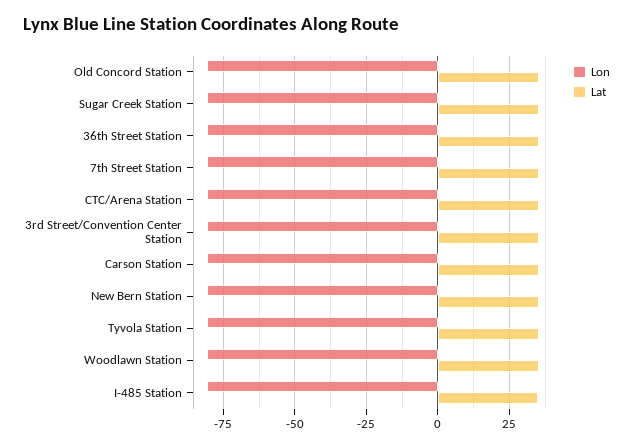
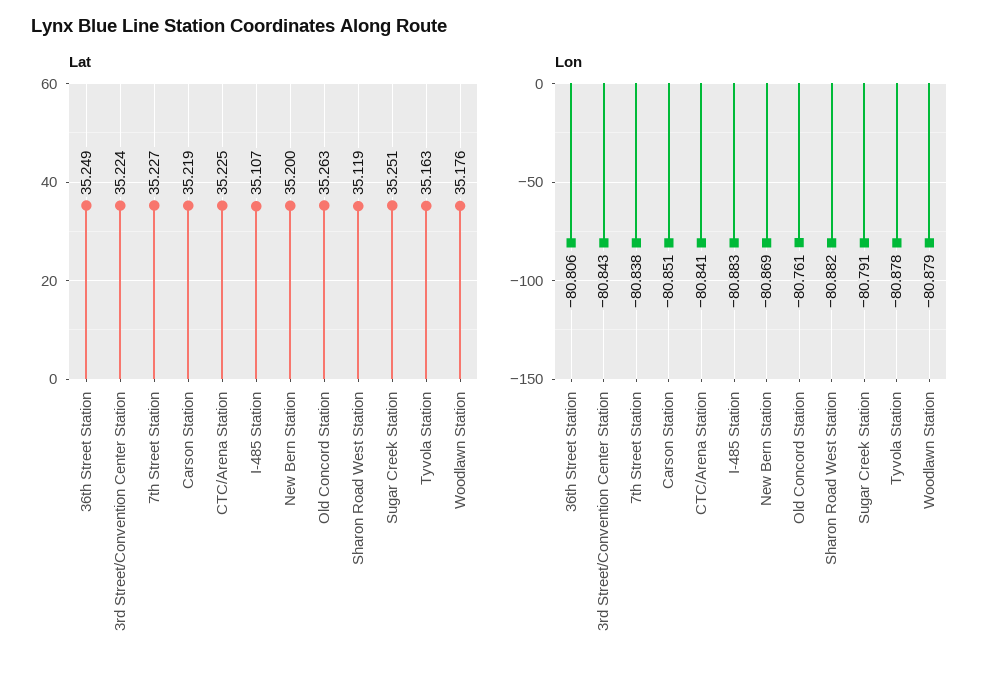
  {
    "Lon": {
      "Old Concord Station": -80.761,
      "Sugar Creek Station": -80.791,
      "36th Street Station": -80.806,
      "7th Street Station": -80.838,
      "CTC/Arena Station": -80.841,
      "3rd Street/Convention Center Station": -80.843,
      "Carson Station": -80.851,
      "New Bern Station": -80.869,
      "Tyvola Station": -80.878,
      "Woodlawn Station": -80.879,
-     "I-485 Station": -80.883
+     "I-485 Station": -80.883,
+     "Sharon Road West Station": -80.882
    },
    "Lat": {
      "Old Concord Station": 35.263,
      "Sugar Creek Station": 35.251,
      "36th Street Station": 35.249,
      "7th Street Station": 35.227,
      "CTC/Arena Station": 35.225,
      "3rd Street/Convention Center Station": 35.224,
      "Carson Station": 35.219,
      "New Bern Station": 35.2,
      "Tyvola Station": 35.163,
      "Woodlawn Station": 35.176,
-     "I-485 Station": 35.107
+     "I-485 Station": 35.107,
+     "Sharon Road West Station": 35.119
    }
  }

